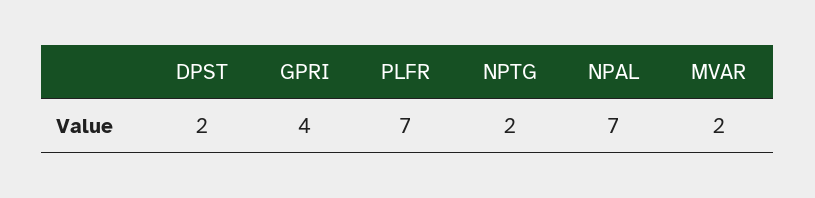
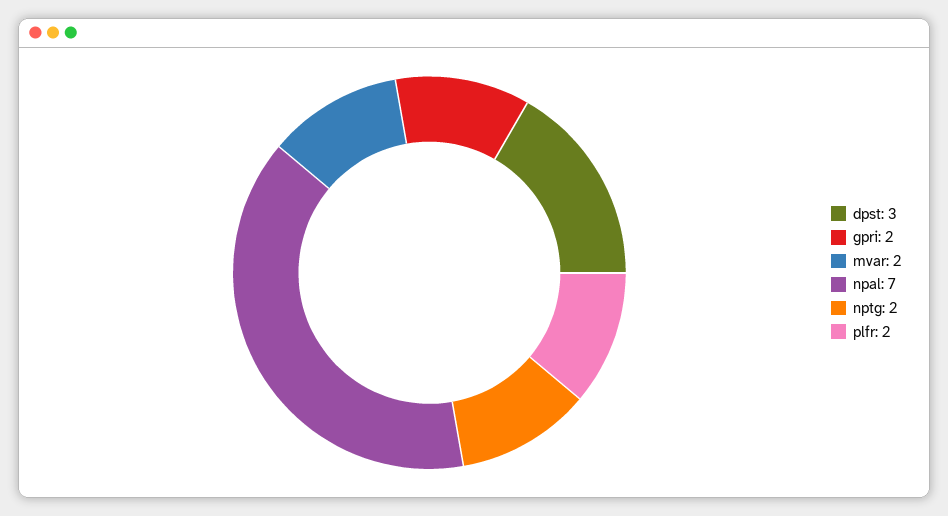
  {
-   "DPST": 2,
+   "DPST": 3,
-   "GPRI": 4,
+   "GPRI": 2,
-   "PLFR": 7,
+   "PLFR": 2,
    "NPTG": 2,
    "NPAL": 7,
    "MVAR": 2
  }

